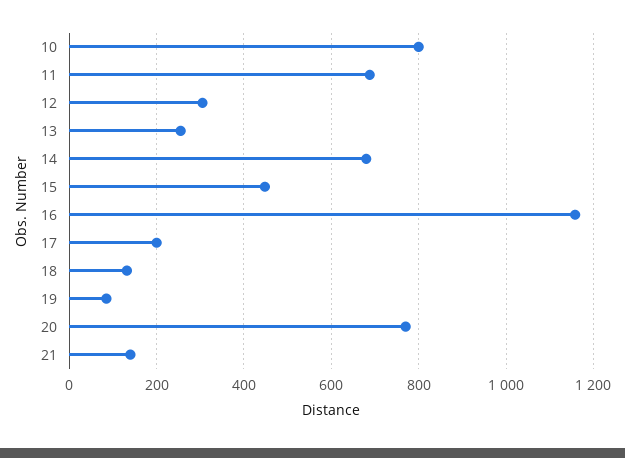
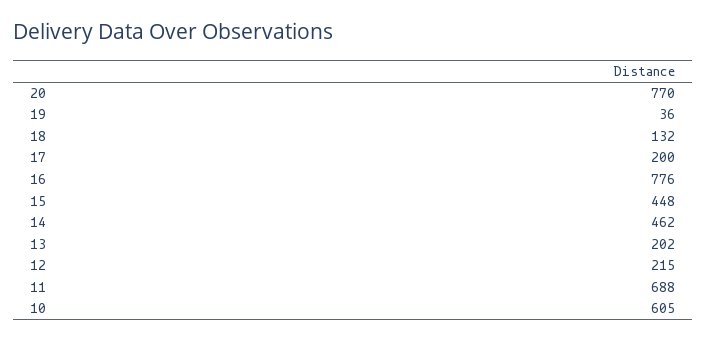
  {
-   "10": 800,
+   "10": 605,
    "11": 688,
-   "12": 300,
+   "12": 215,
-   "13": 260,
+   "13": 202,
-   "14": 680,
+   "14": 462,
    "15": 448,
-   "16": 1160,
+   "16": 776,
    "17": 200,
    "18": 132,
-   "19": 80,
+   "19": 36,
-   "20": 770,
+   "20": 770
-   "21": 140
  }

